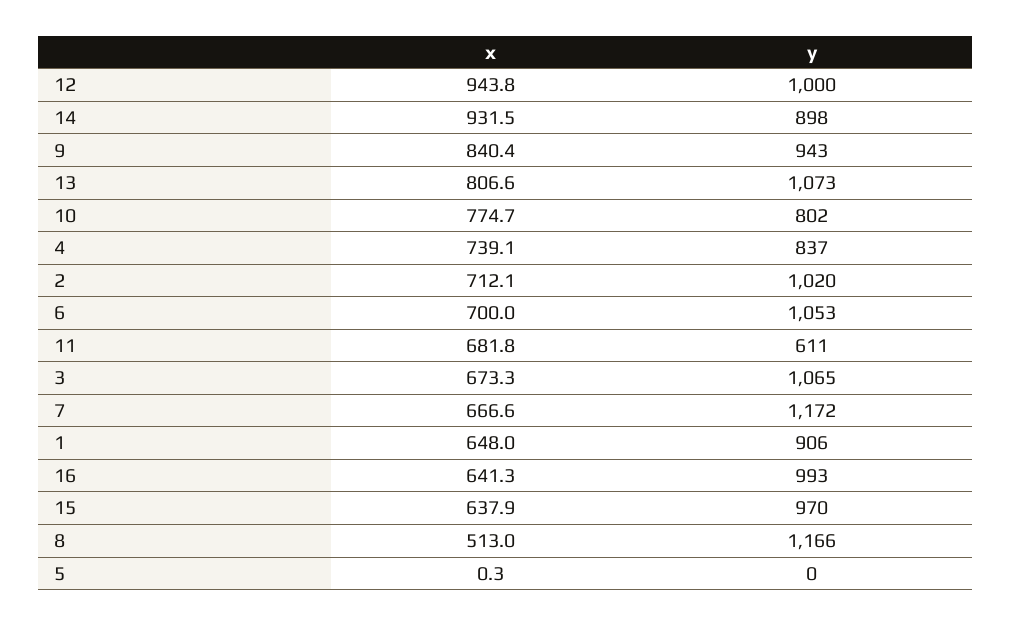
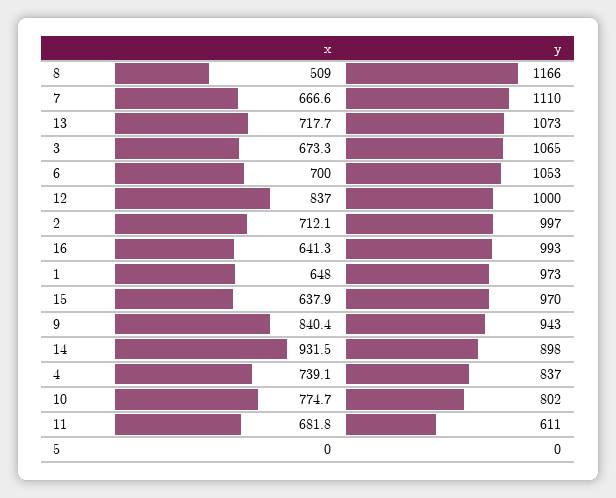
  {
    "x": {
-     "12": 943.8,
+     "12": 837,
      "14": 931.5,
      "9": 840.4,
-     "13": 806.6,
+     "13": 717.7,
      "10": 774.7,
      "4": 739.1,
      "2": 712.1,
      "6": 700,
      "11": 681.8,
      "3": 673.3,
      "7": 666.6,
      "1": 648,
      "16": 641.3,
      "15": 637.9,
-     "8": 513,
+     "8": 509,
-     "5": 0.3
+     "5": 0
    },
    "y": {
      "12": 1000,
      "14": 898,
      "9": 943,
      "13": 1073,
      "10": 802,
      "4": 837,
-     "2": 1020,
+     "2": 997,
      "6": 1053,
      "11": 611,
      "3": 1065,
-     "7": 1172,
+     "7": 1110,
-     "1": 906,
+     "1": 973,
      "16": 993,
      "15": 970,
      "8": 1166,
      "5": 0
    }
  }

